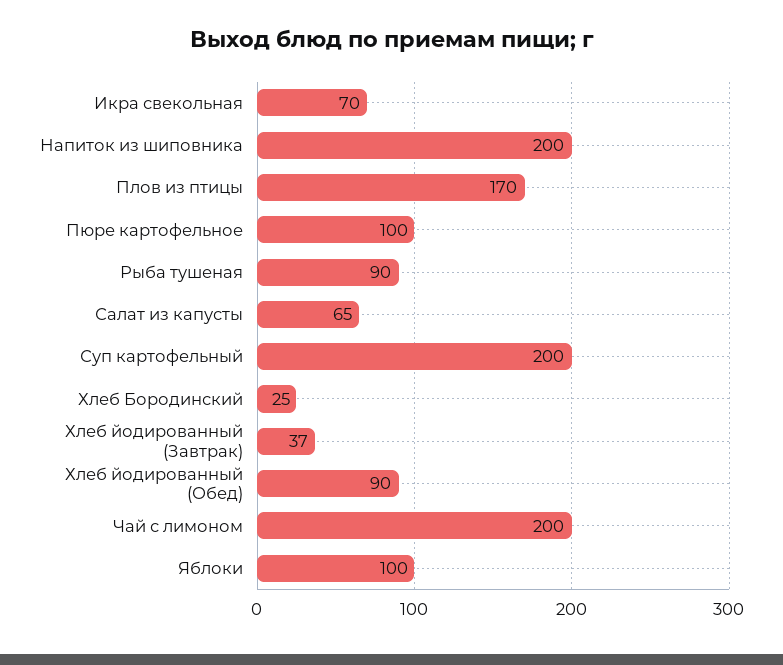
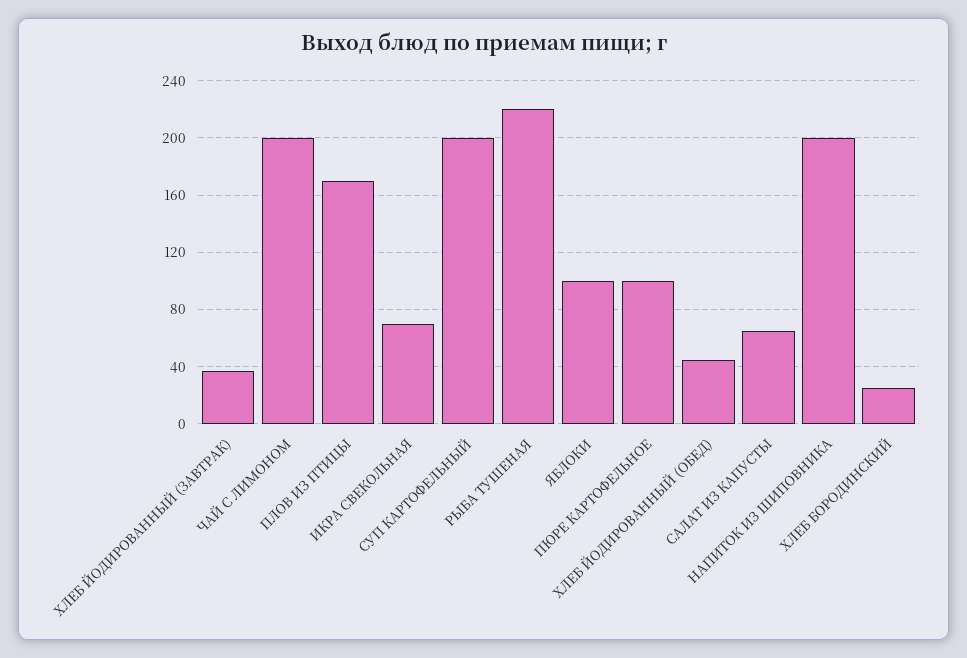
  {
    "Икра свекольная": 70,
    "Напиток из шиповника": 200,
    "Плов из птицы": 170,
    "Пюре картофельное": 100,
-   "Рыба тушеная": 90,
+   "Рыба тушеная": 220,
    "Салат из капусты": 65,
    "Суп картофельный": 200,
    "Хлеб Бородинский": 25,
    "Хлеб йодированный (Завтрак)": 37,
-   "Хлеб йодированный (Обед)": 90,
+   "Хлеб йодированный (Обед)": 45,
    "Чай с лимоном": 200,
    "Яблоки": 100
  }

